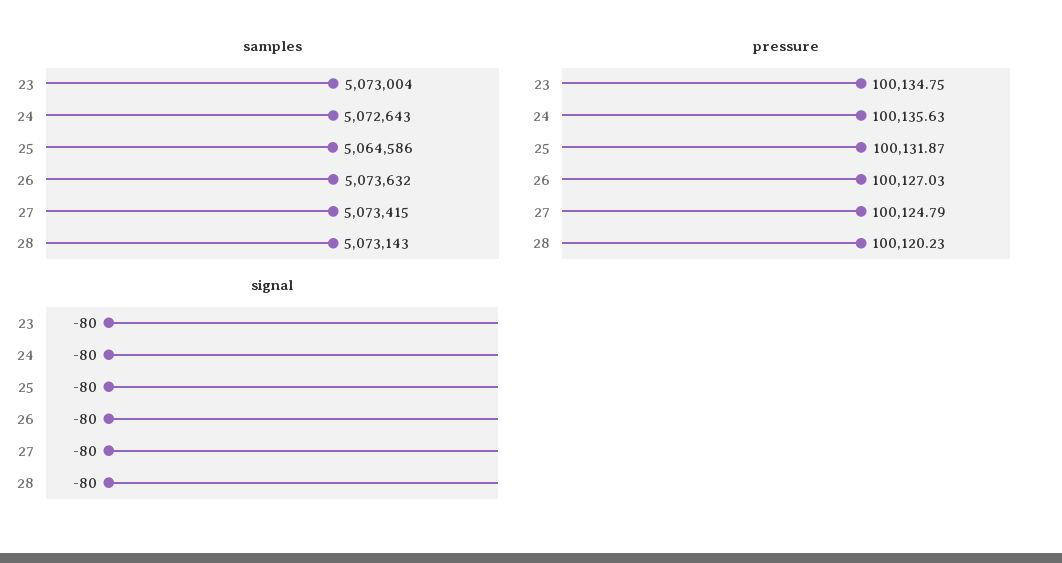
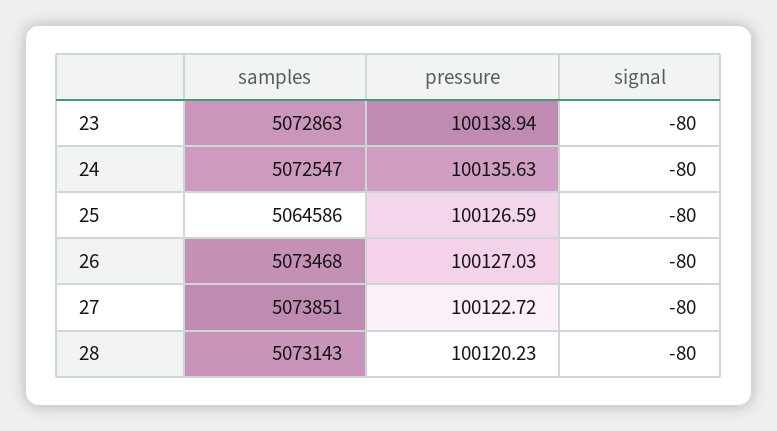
  {
    "samples": {
-     "23": 5073004,
+     "23": 5072863,
-     "24": 5072643,
+     "24": 5072547,
      "25": 5064586,
-     "26": 5073632,
+     "26": 5073468,
-     "27": 5073415,
+     "27": 5073851,
      "28": 5073143
    },
    "pressure": {
-     "23": 100134.75,
+     "23": 100138.94,
      "24": 100135.63,
-     "25": 100131.87,
+     "25": 100126.59,
      "26": 100127.03,
-     "27": 100124.79,
+     "27": 100122.72,
      "28": 100120.23
    },
    "signal": {
      "23": -80,
      "24": -80,
      "25": -80,
      "26": -80,
      "27": -80,
      "28": -80
    }
  }

